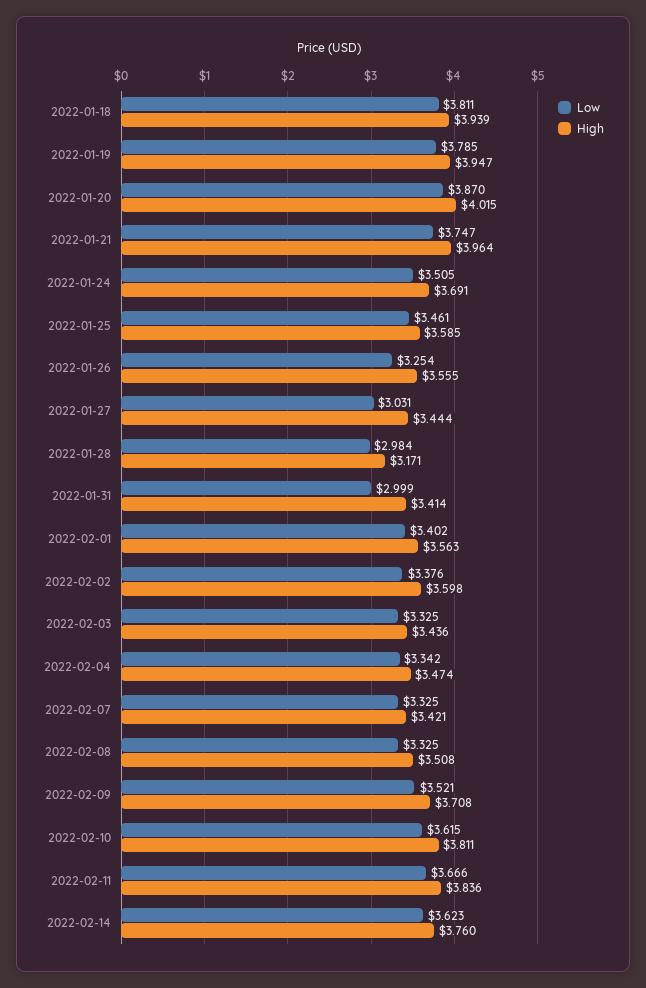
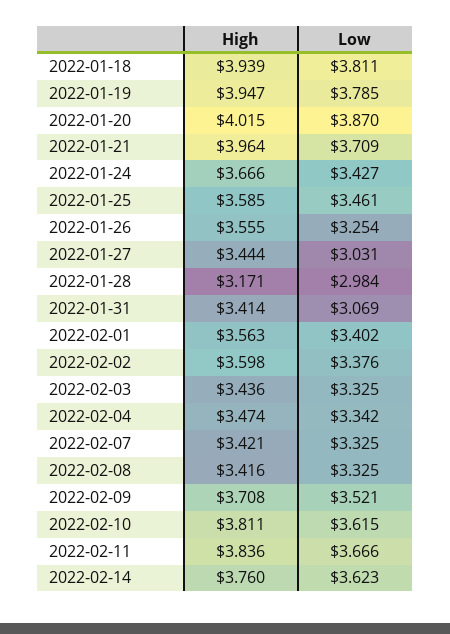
  {
    "Low": {
      "2022-01-18": 3.811,
      "2022-01-19": 3.785,
      "2022-01-20": 3.87,
-     "2022-01-21": 3.747,
+     "2022-01-21": 3.709,
-     "2022-01-24": 3.505,
+     "2022-01-24": 3.427,
      "2022-01-25": 3.461,
      "2022-01-26": 3.254,
      "2022-01-27": 3.031,
      "2022-01-28": 2.984,
-     "2022-01-31": 2.999,
+     "2022-01-31": 3.069,
      "2022-02-01": 3.402,
      "2022-02-02": 3.376,
      "2022-02-03": 3.325,
      "2022-02-04": 3.342,
      "2022-02-07": 3.325,
      "2022-02-08": 3.325,
      "2022-02-09": 3.521,
      "2022-02-10": 3.615,
      "2022-02-11": 3.666,
      "2022-02-14": 3.623
    },
    "High": {
      "2022-01-18": 3.939,
      "2022-01-19": 3.947,
      "2022-01-20": 4.015,
      "2022-01-21": 3.964,
-     "2022-01-24": 3.691,
+     "2022-01-24": 3.666,
      "2022-01-25": 3.585,
      "2022-01-26": 3.555,
      "2022-01-27": 3.444,
      "2022-01-28": 3.171,
      "2022-01-31": 3.414,
      "2022-02-01": 3.563,
      "2022-02-02": 3.598,
      "2022-02-03": 3.436,
      "2022-02-04": 3.474,
      "2022-02-07": 3.421,
-     "2022-02-08": 3.508,
+     "2022-02-08": 3.416,
      "2022-02-09": 3.708,
      "2022-02-10": 3.811,
      "2022-02-11": 3.836,
      "2022-02-14": 3.76
    }
  }

